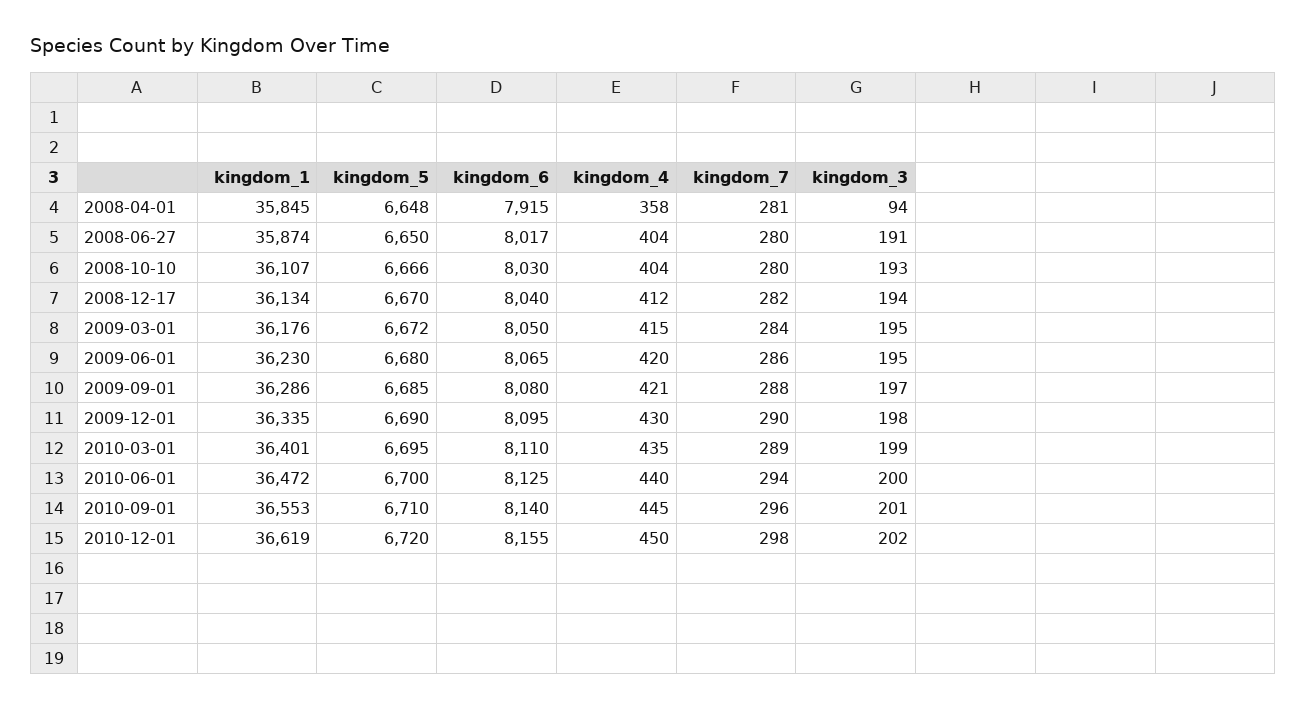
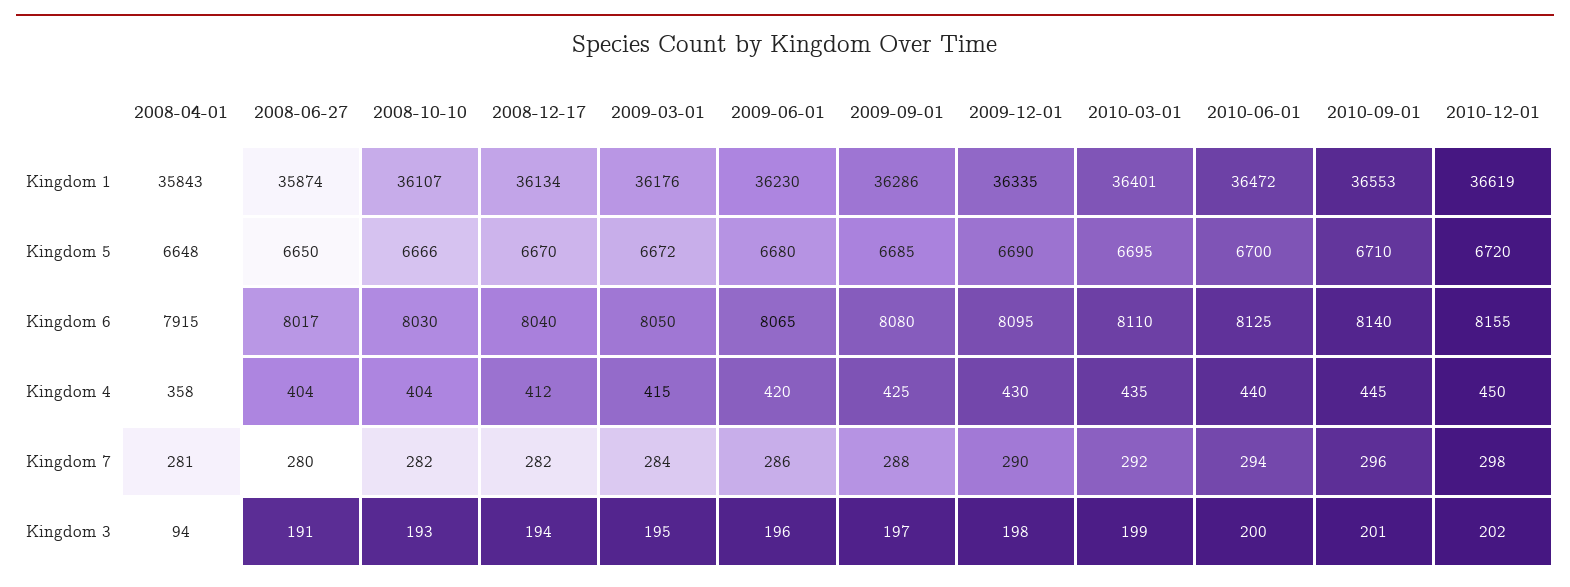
  {
    "kingdom_1": {
-     "2008-04-01": 35845,
+     "2008-04-01": 35843,
      "2008-06-27": 35874,
      "2008-10-10": 36107,
      "2008-12-17": 36134,
      "2009-03-01": 36176,
      "2009-06-01": 36230,
      "2009-09-01": 36286,
      "2009-12-01": 36335,
      "2010-03-01": 36401,
      "2010-06-01": 36472,
      "2010-09-01": 36553,
      "2010-12-01": 36619
    },
    "kingdom_5": {
      "2008-04-01": 6648,
      "2008-06-27": 6650,
      "2008-10-10": 6666,
      "2008-12-17": 6670,
      "2009-03-01": 6672,
      "2009-06-01": 6680,
      "2009-09-01": 6685,
      "2009-12-01": 6690,
      "2010-03-01": 6695,
      "2010-06-01": 6700,
      "2010-09-01": 6710,
      "2010-12-01": 6720
    },
    "kingdom_6": {
      "2008-04-01": 7915,
      "2008-06-27": 8017,
      "2008-10-10": 8030,
      "2008-12-17": 8040,
      "2009-03-01": 8050,
      "2009-06-01": 8065,
      "2009-09-01": 8080,
      "2009-12-01": 8095,
      "2010-03-01": 8110,
      "2010-06-01": 8125,
      "2010-09-01": 8140,
      "2010-12-01": 8155
    },
    "kingdom_4": {
      "2008-04-01": 358,
      "2008-06-27": 404,
      "2008-10-10": 404,
      "2008-12-17": 412,
      "2009-03-01": 415,
      "2009-06-01": 420,
-     "2009-09-01": 421,
+     "2009-09-01": 425,
      "2009-12-01": 430,
      "2010-03-01": 435,
      "2010-06-01": 440,
      "2010-09-01": 445,
      "2010-12-01": 450
    },
    "kingdom_7": {
      "2008-04-01": 281,
      "2008-06-27": 280,
-     "2008-10-10": 280,
+     "2008-10-10": 282,
      "2008-12-17": 282,
      "2009-03-01": 284,
      "2009-06-01": 286,
      "2009-09-01": 288,
      "2009-12-01": 290,
-     "2010-03-01": 289,
+     "2010-03-01": 292,
      "2010-06-01": 294,
      "2010-09-01": 296,
      "2010-12-01": 298
    },
    "kingdom_3": {
      "2008-04-01": 94,
      "2008-06-27": 191,
      "2008-10-10": 193,
      "2008-12-17": 194,
      "2009-03-01": 195,
-     "2009-06-01": 195,
+     "2009-06-01": 196,
      "2009-09-01": 197,
      "2009-12-01": 198,
      "2010-03-01": 199,
      "2010-06-01": 200,
      "2010-09-01": 201,
      "2010-12-01": 202
    }
  }

